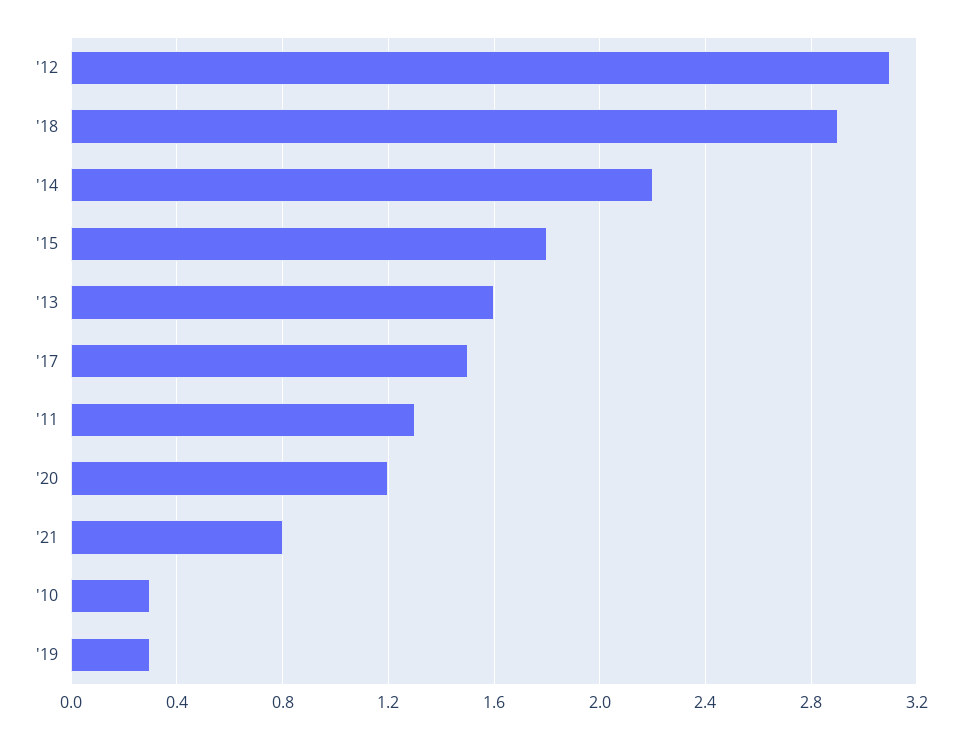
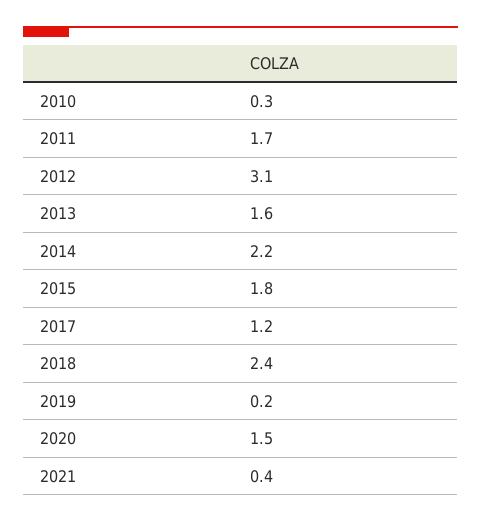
  {
    "'12": 3.1,
-   "'18": 2.9,
+   "'18": 2.4,
    "'14": 2.2,
    "'15": 1.8,
    "'13": 1.6,
-   "'17": 1.5,
+   "'17": 1.2,
-   "'11": 1.3,
+   "'11": 1.7,
-   "'20": 1.2,
+   "'20": 1.5,
-   "'21": 0.8,
+   "'21": 0.4,
    "'10": 0.3,
-   "'19": 0.3
+   "'19": 0.2
  }

